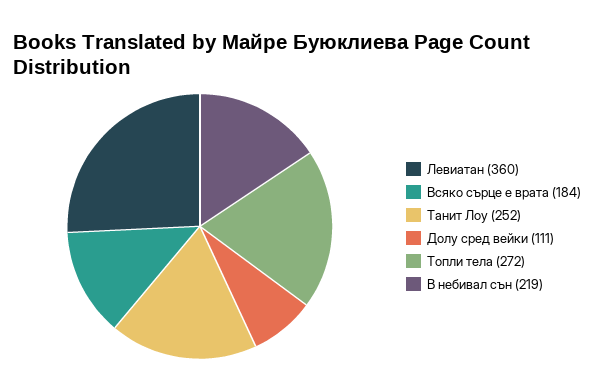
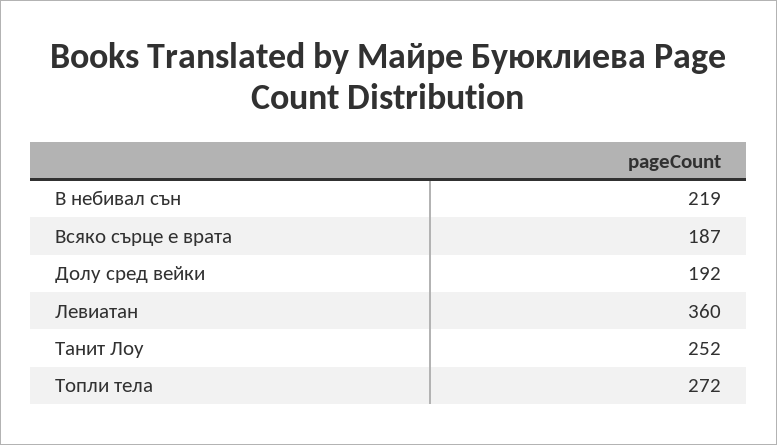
  {
    "Левиатан": 360,
-   "Всяко сърце е врата": 184,
+   "Всяко сърце е врата": 187,
    "Танит Лоу": 252,
-   "Долу сред вейки": 111,
+   "Долу сред вейки": 192,
    "Топли тела": 272,
    "В небивал сън": 219
  }

